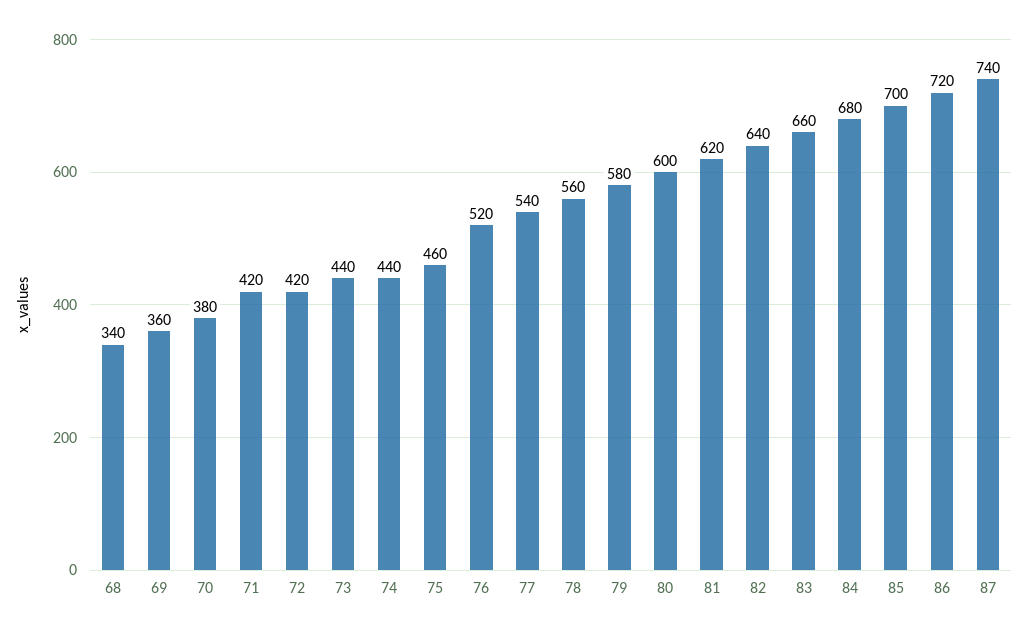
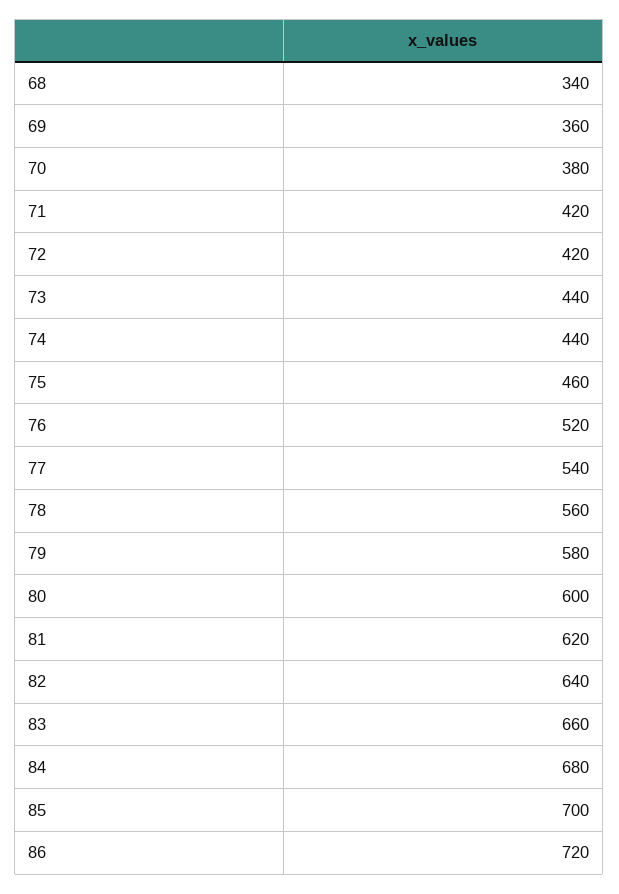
  {
    "68": 340,
    "69": 360,
    "70": 380,
    "71": 420,
    "72": 420,
    "73": 440,
    "74": 440,
    "75": 460,
    "76": 520,
    "77": 540,
    "78": 560,
    "79": 580,
    "80": 600,
    "81": 620,
    "82": 640,
    "83": 660,
    "84": 680,
    "85": 700,
-   "86": 720,
+   "86": 720
-   "87": 740
  }

